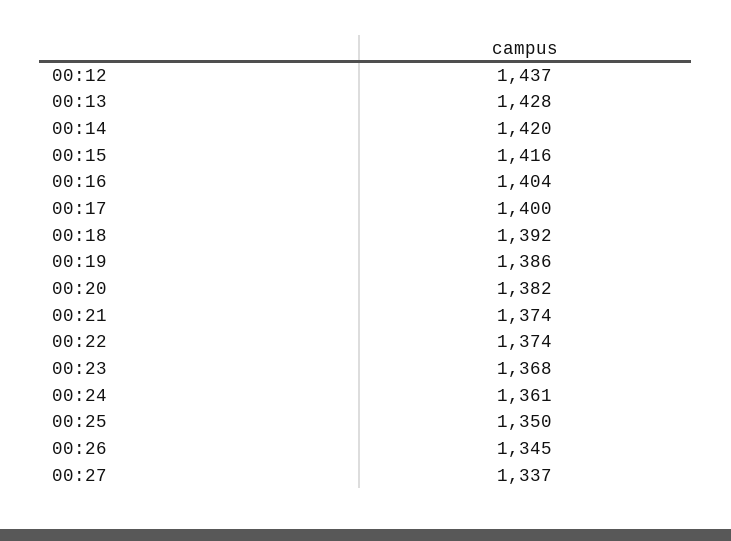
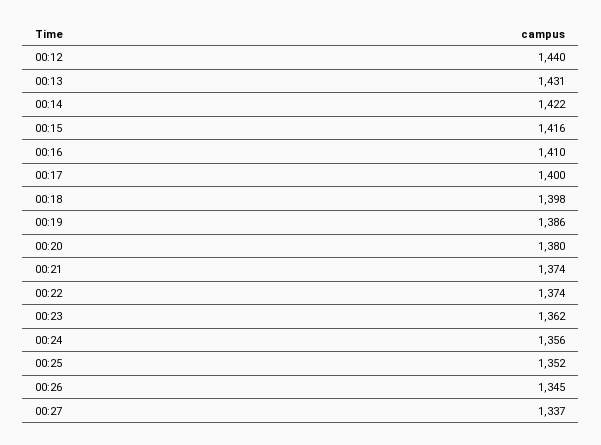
  {
-   "00:12": 1437,
+   "00:12": 1440,
-   "00:13": 1428,
+   "00:13": 1431,
-   "00:14": 1420,
+   "00:14": 1422,
    "00:15": 1416,
-   "00:16": 1404,
+   "00:16": 1410,
    "00:17": 1400,
-   "00:18": 1392,
+   "00:18": 1398,
    "00:19": 1386,
-   "00:20": 1382,
+   "00:20": 1380,
    "00:21": 1374,
    "00:22": 1374,
-   "00:23": 1368,
+   "00:23": 1362,
-   "00:24": 1361,
+   "00:24": 1356,
-   "00:25": 1350,
+   "00:25": 1352,
    "00:26": 1345,
    "00:27": 1337
  }

